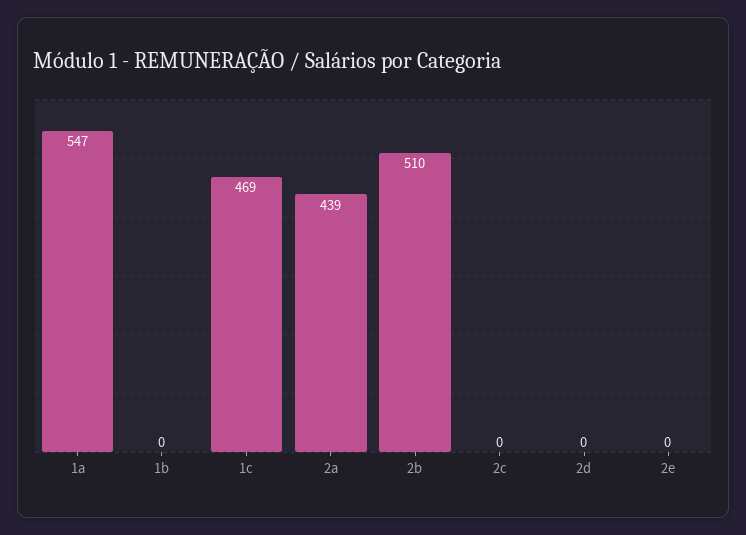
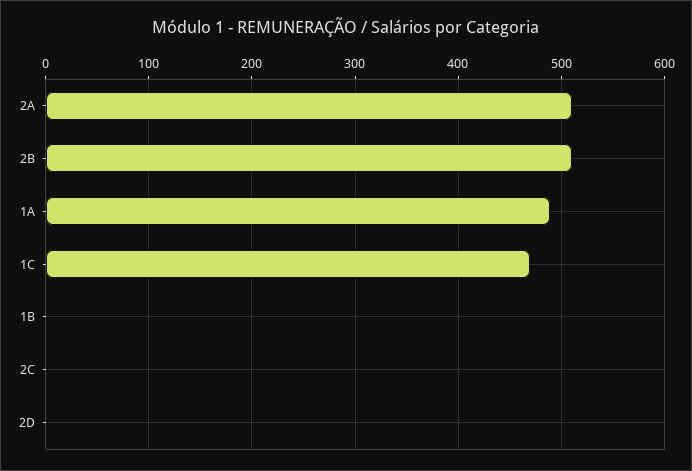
  {
-   "1a": 547,
+   "1a": 490,
    "1b": 0,
    "1c": 469,
-   "2a": 439,
+   "2a": 510,
    "2b": 510,
    "2c": 0,
-   "2d": 0,
+   "2d": 0
-   "2e": 0
  }

